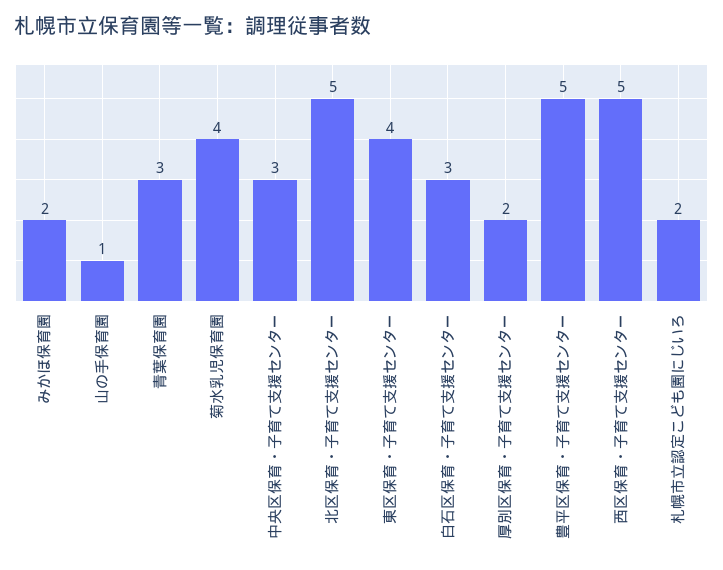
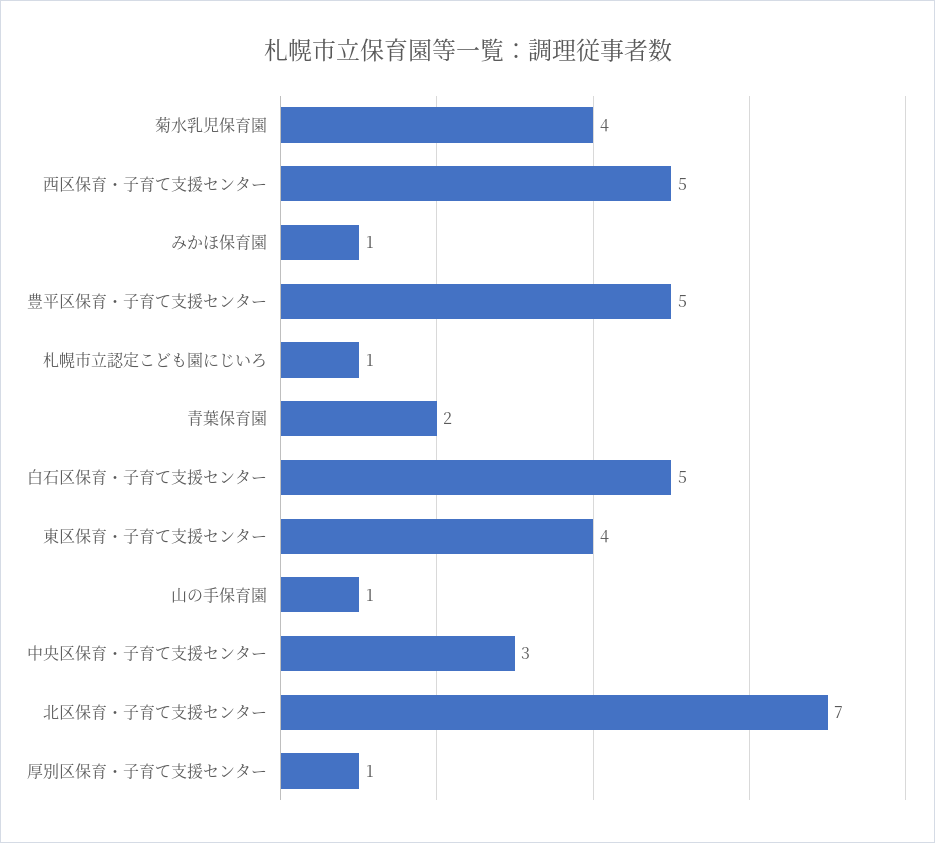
  {
-   "みかほ保育園": 2,
+   "みかほ保育園": 1,
    "山の手保育園": 1,
-   "青葉保育園": 3,
+   "青葉保育園": 2,
    "菊水乳児保育園": 4,
    "中央区保育・子育て支援センター": 3,
-   "北区保育・子育て支援センター": 5,
+   "北区保育・子育て支援センター": 7,
    "東区保育・子育て支援センター": 4,
-   "白石区保育・子育て支援センター": 3,
+   "白石区保育・子育て支援センター": 5,
-   "厚別区保育・子育て支援センター": 2,
+   "厚別区保育・子育て支援センター": 1,
    "豊平区保育・子育て支援センター": 5,
    "西区保育・子育て支援センター": 5,
-   "札幌市立認定こども園にじいろ": 2
+   "札幌市立認定こども園にじいろ": 1
  }

